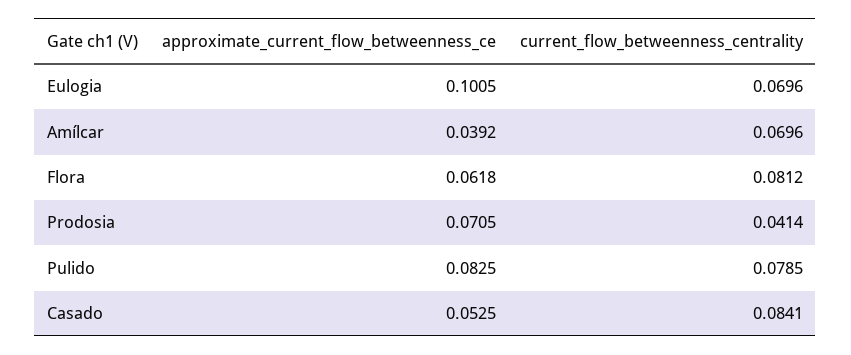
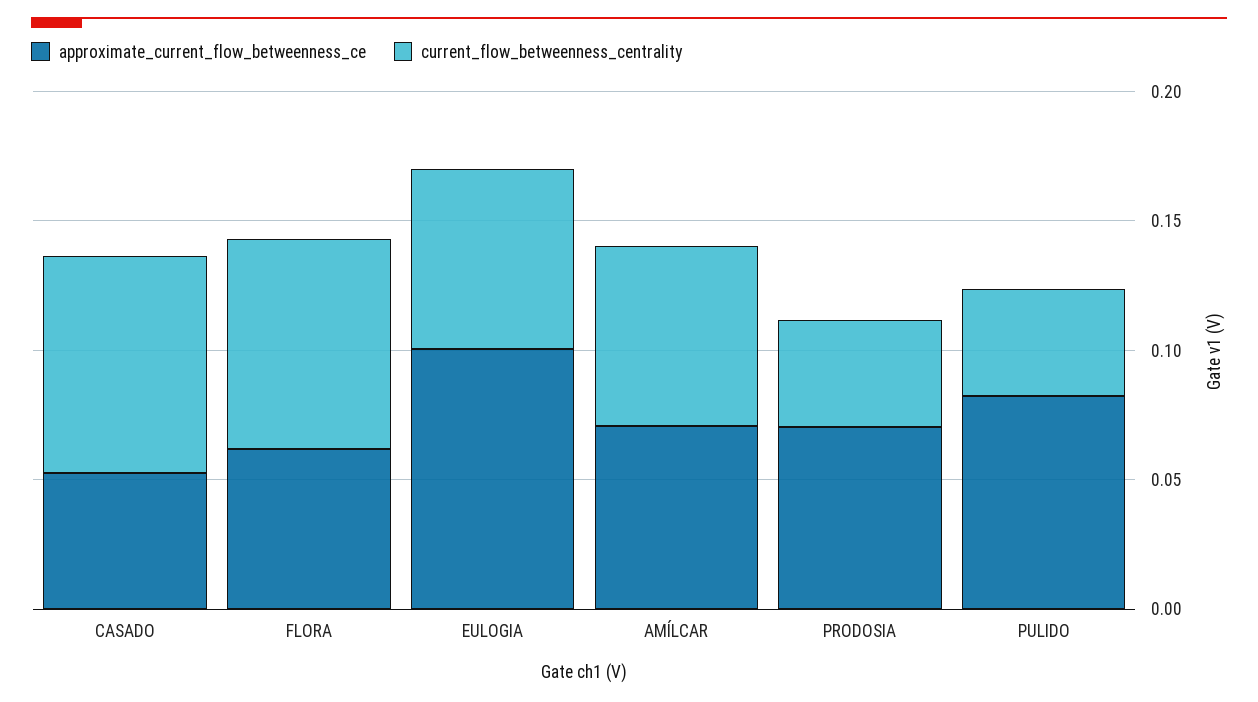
  {
    "approximate_current_flow_betweenness_ce": {
      "Eulogia": 0.1005,
-     "Amílcar": 0.0392,
+     "Amílcar": 0.07,
      "Flora": 0.0618,
      "Prodosia": 0.0705,
      "Pulido": 0.0825,
      "Casado": 0.0525
    },
    "current_flow_betweenness_centrality": {
      "Eulogia": 0.0696,
      "Amílcar": 0.0696,
      "Flora": 0.0812,
      "Prodosia": 0.0414,
-     "Pulido": 0.0785,
+     "Pulido": 0.04,
      "Casado": 0.0841
    }
  }

